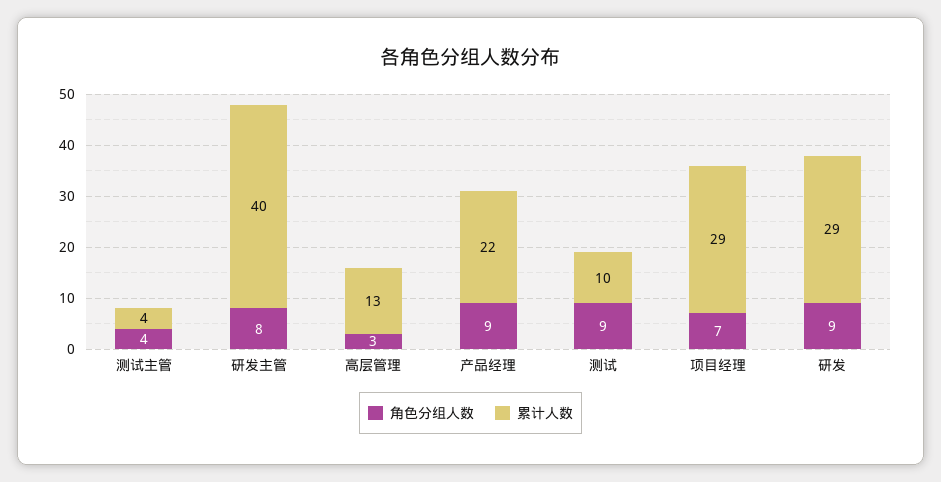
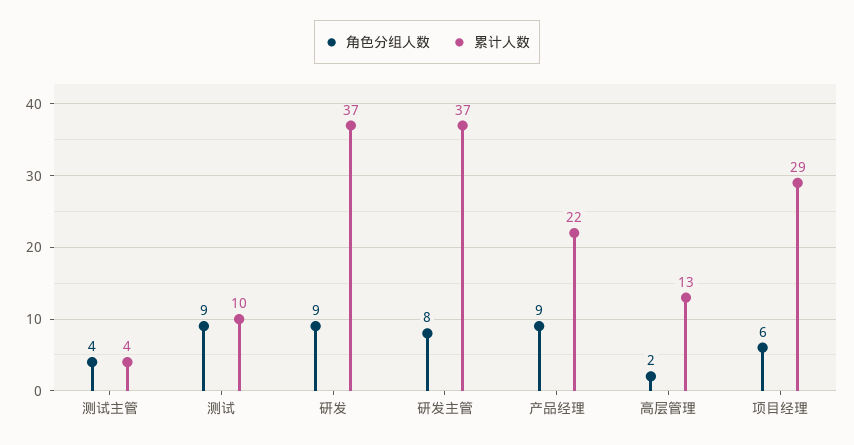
  {
    "角色分组人数": {
      "测试主管": 4,
      "研发主管": 8,
-     "高层管理": 3,
+     "高层管理": 2,
      "产品经理": 9,
      "测试": 9,
-     "项目经理": 7,
+     "项目经理": 6,
      "研发": 9
    },
    "累计人数": {
      "测试主管": 4,
-     "研发主管": 40,
+     "研发主管": 37,
      "高层管理": 13,
      "产品经理": 22,
      "测试": 10,
      "项目经理": 29,
-     "研发": 29
+     "研发": 37
    }
  }

